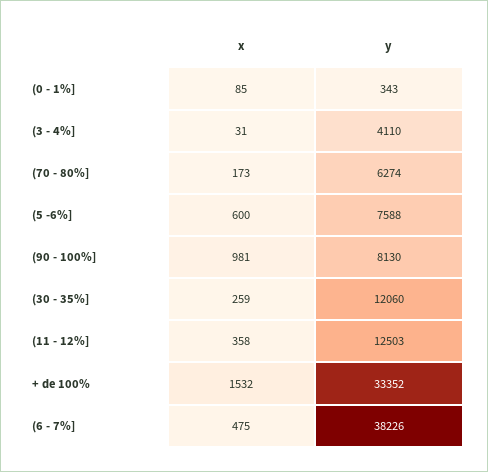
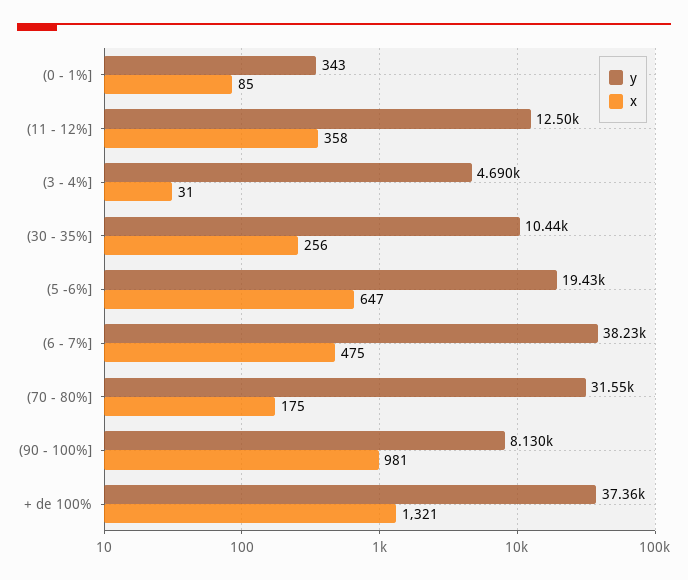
  {
    "x": {
      "(0 - 1%]": 85,
      "(3 - 4%]": 31,
-     "(70 - 80%]": 173,
+     "(70 - 80%]": 175,
-     "(5 -6%]": 600,
+     "(5 -6%]": 647,
      "(90 - 100%]": 981,
-     "(30 - 35%]": 259,
+     "(30 - 35%]": 256,
      "(11 - 12%]": 358,
-     "+ de 100%": 1532,
+     "+ de 100%": 1321,
      "(6 - 7%]": 475
    },
    "y": {
      "(0 - 1%]": 343,
-     "(3 - 4%]": 4110,
+     "(3 - 4%]": 4690,
-     "(70 - 80%]": 6274,
+     "(70 - 80%]": 31550,
-     "(5 -6%]": 7588,
+     "(5 -6%]": 19430,
      "(90 - 100%]": 8130,
-     "(30 - 35%]": 12060,
+     "(30 - 35%]": 10440,
      "(11 - 12%]": 12503,
-     "+ de 100%": 33352,
+     "+ de 100%": 37360,
      "(6 - 7%]": 38226
    }
  }

